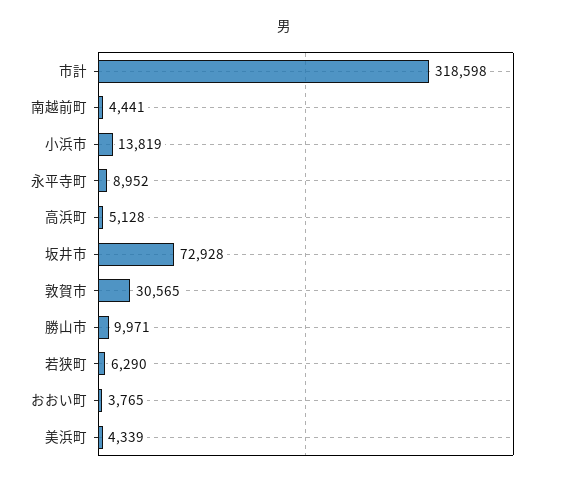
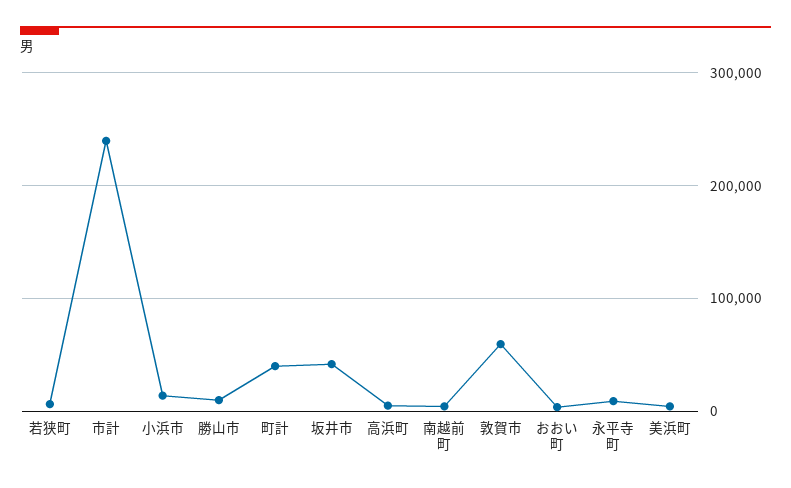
  {
-   "市計": 318598,
+   "市計": 240000,
    "南越前町": 4441,
    "小浜市": 13819,
    "永平寺町": 8952,
    "高浜町": 5128,
-   "坂井市": 72928,
+   "坂井市": 40000,
-   "敦賀市": 30565,
+   "敦賀市": 60000,
    "勝山市": 9971,
    "若狭町": 6290,
    "おおい町": 3765,
-   "美浜町": 4339
+   "美浜町": 4339,
+   "町計": 40000
  }

